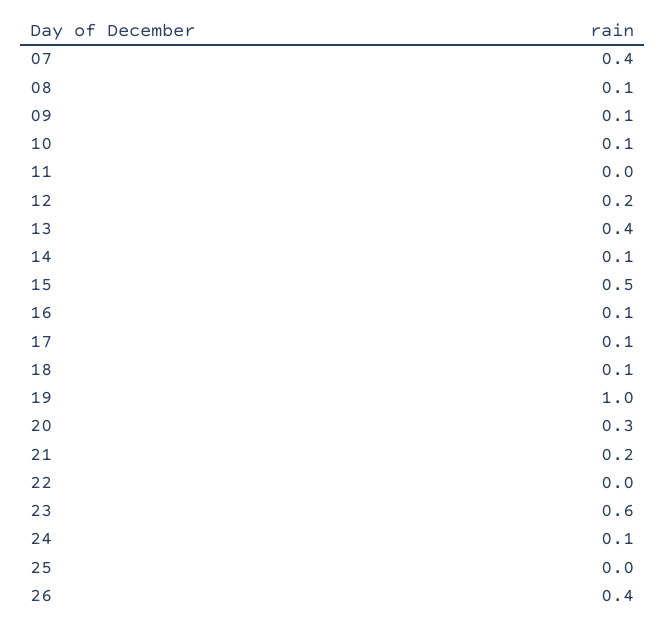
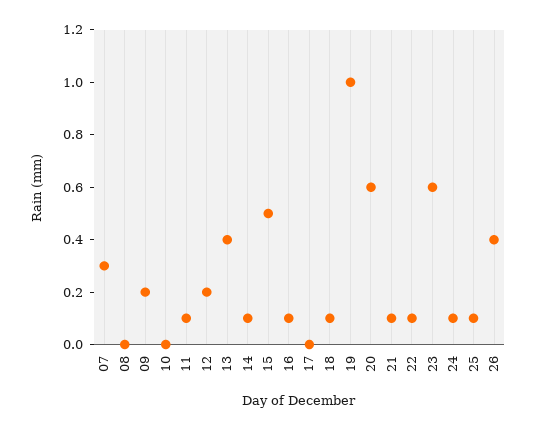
  {
-   "07": 0.4,
+   "07": 0.3,
-   "08": 0.1,
+   "08": 0,
-   "09": 0.1,
+   "09": 0.2,
-   "10": 0.1,
+   "10": 0,
-   "11": 0,
+   "11": 0.1,
    "12": 0.2,
    "13": 0.4,
    "14": 0.1,
    "15": 0.5,
    "16": 0.1,
-   "17": 0.1,
+   "17": 0,
    "18": 0.1,
    "19": 1,
-   "20": 0.3,
+   "20": 0.6,
-   "21": 0.2,
+   "21": 0.1,
-   "22": 0,
+   "22": 0.1,
    "23": 0.6,
    "24": 0.1,
-   "25": 0,
+   "25": 0.1,
    "26": 0.4
  }

